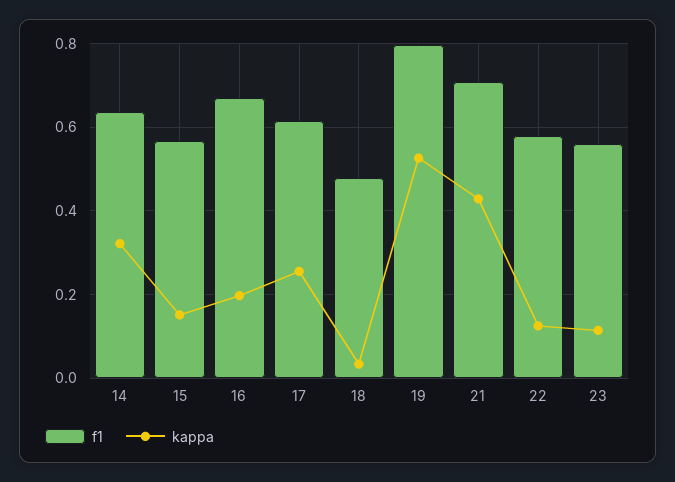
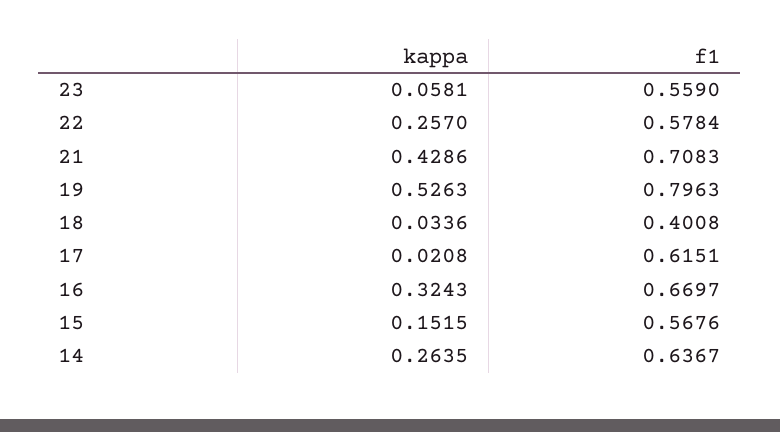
  {
    "f1": {
      "14": 0.6367,
      "15": 0.5676,
      "16": 0.6697,
      "17": 0.6151,
-     "18": 0.48,
+     "18": 0.4008,
      "19": 0.7963,
      "21": 0.7083,
      "22": 0.5784,
      "23": 0.559
    },
    "kappa": {
-     "14": 0.32,
+     "14": 0.2635,
      "15": 0.1515,
-     "16": 0.2,
+     "16": 0.3243,
-     "17": 0.26,
+     "17": 0.0208,
      "18": 0.0336,
      "19": 0.5263,
      "21": 0.4286,
-     "22": 0.12,
+     "22": 0.257,
-     "23": 0.12
+     "23": 0.0581
    }
  }

